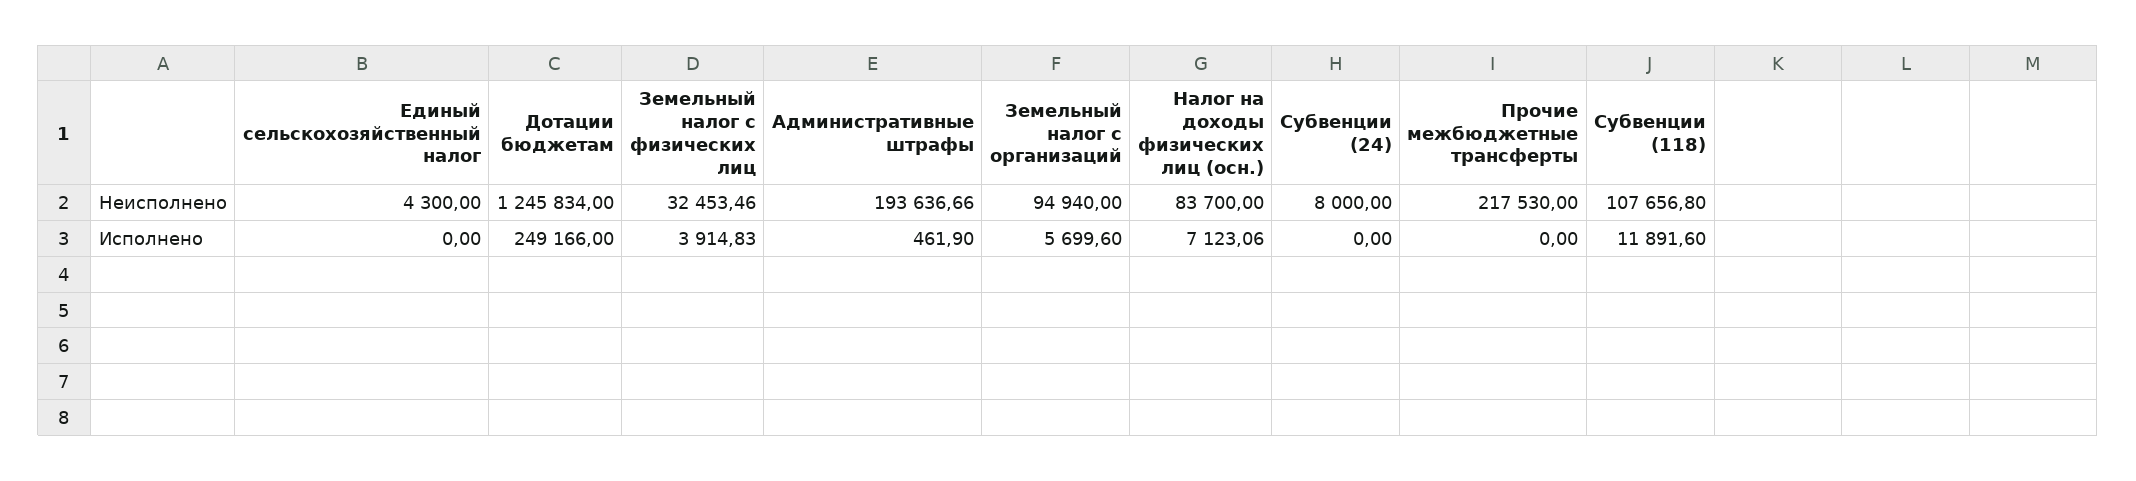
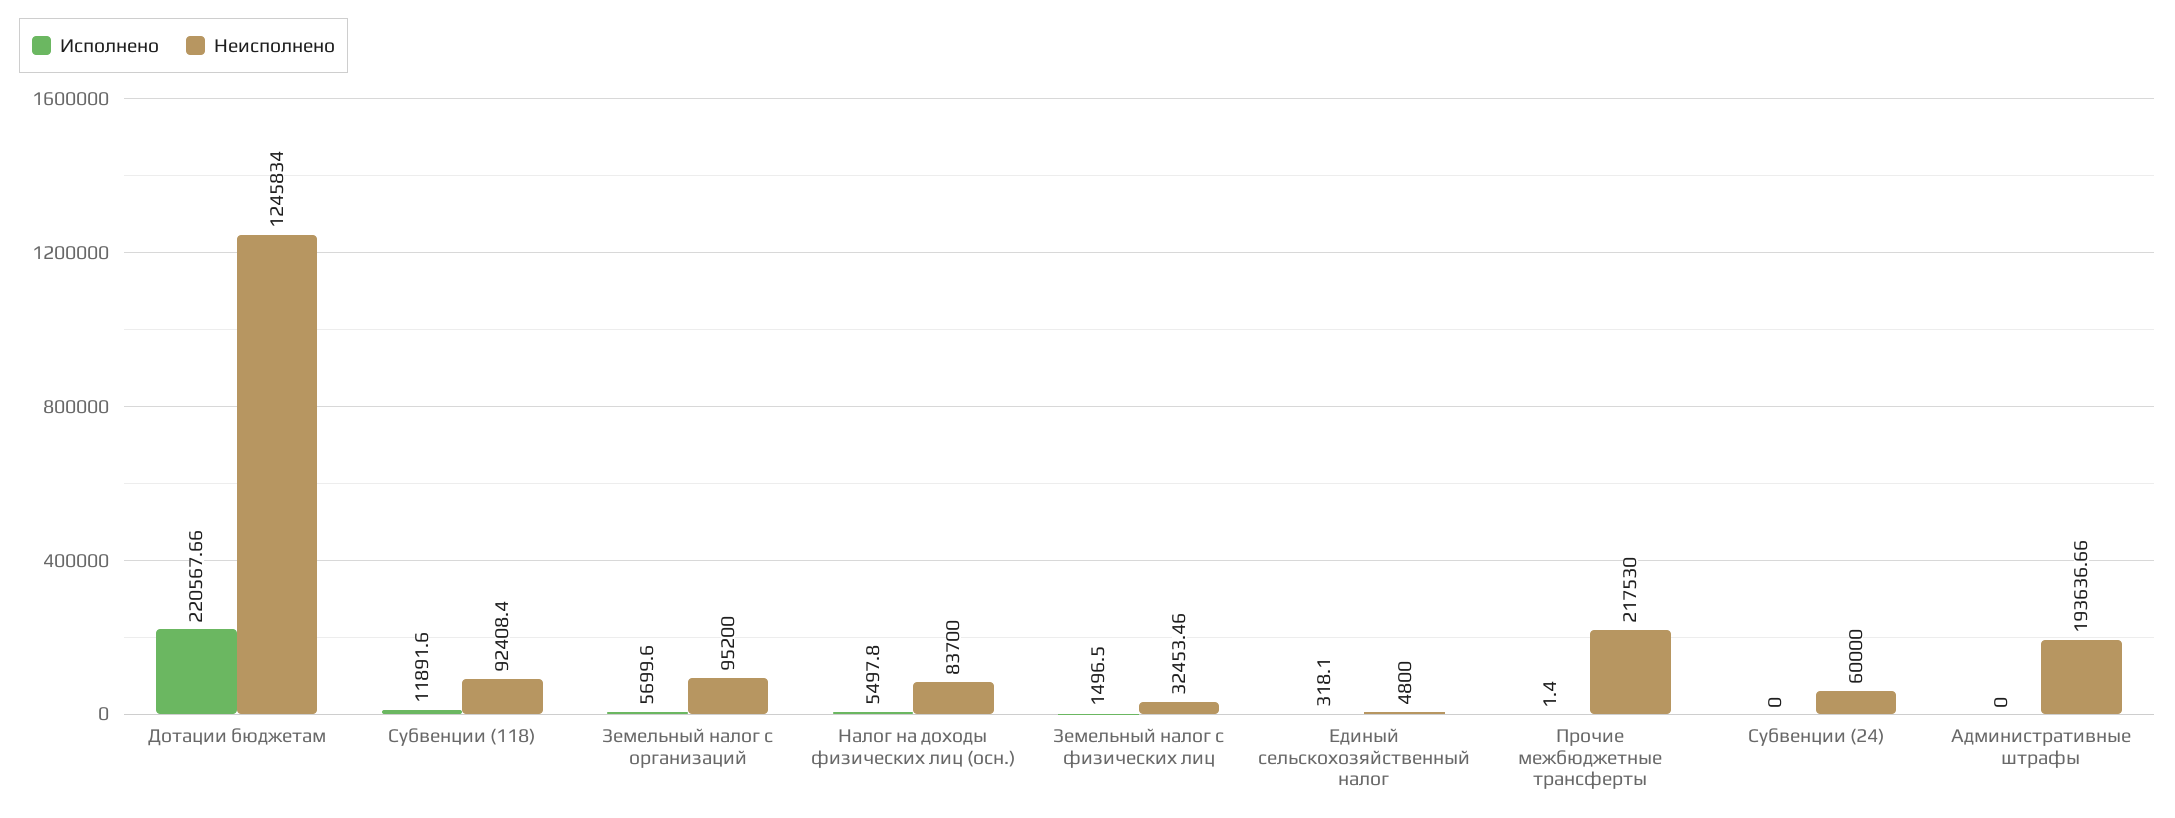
  {
    "Неисполнено": {
-     "Единый сельскохозяйственный налог": 4300,
+     "Единый сельскохозяйственный налог": 4800,
      "Дотации бюджетам": 1245834,
      "Земельный налог с физических лиц": 32453.46,
      "Административные штрафы": 193636.66,
-     "Земельный налог с организаций": 94940,
+     "Земельный налог с организаций": 95200,
      "Налог на доходы физических лиц (осн.)": 83700,
-     "Субвенции (24)": 8000,
+     "Субвенции (24)": 60000,
      "Прочие межбюджетные трансферты": 217530,
-     "Субвенции (118)": 107656.8
+     "Субвенции (118)": 92408.4
    },
    "Исполнено": {
-     "Единый сельскохозяйственный налог": 0,
+     "Единый сельскохозяйственный налог": 318.1,
-     "Дотации бюджетам": 249166,
+     "Дотации бюджетам": 220567.66,
-     "Земельный налог с физических лиц": 3914.83,
+     "Земельный налог с физических лиц": 1496.5,
-     "Административные штрафы": 461.9,
+     "Административные штрафы": 0,
      "Земельный налог с организаций": 5699.6,
-     "Налог на доходы физических лиц (осн.)": 7123.06,
+     "Налог на доходы физических лиц (осн.)": 5497.8,
      "Субвенции (24)": 0,
-     "Прочие межбюджетные трансферты": 0,
+     "Прочие межбюджетные трансферты": 1.4,
      "Субвенции (118)": 11891.6
    }
  }

